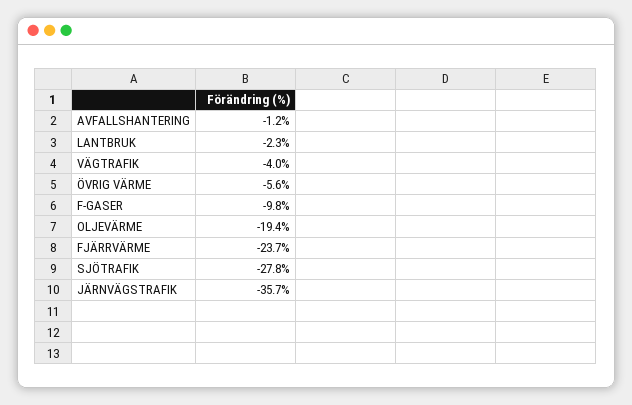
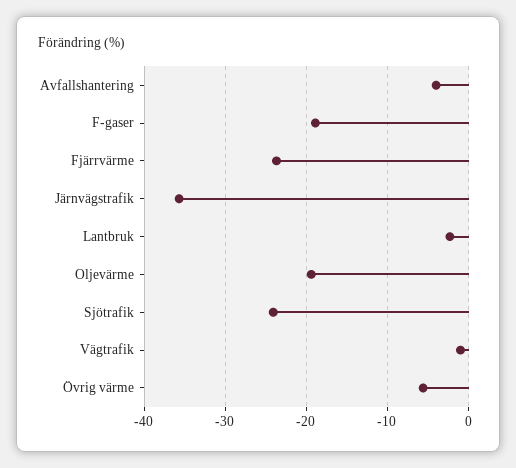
  {
-   "AVFALLSHANTERING": -1.2,
+   "AVFALLSHANTERING": -4,
    "LANTBRUK": -2.3,
-   "VÄGTRAFIK": -4,
+   "VÄGTRAFIK": -1,
    "ÖVRIG VÄRME": -5.6,
-   "F-GASER": -9.8,
+   "F-GASER": -19,
    "OLJEVÄRME": -19.4,
    "FJÄRRVÄRME": -23.7,
-   "SJÖTRAFIK": -27.8,
+   "SJÖTRAFIK": -24,
    "JÄRNVÄGSTRAFIK": -35.7
  }

